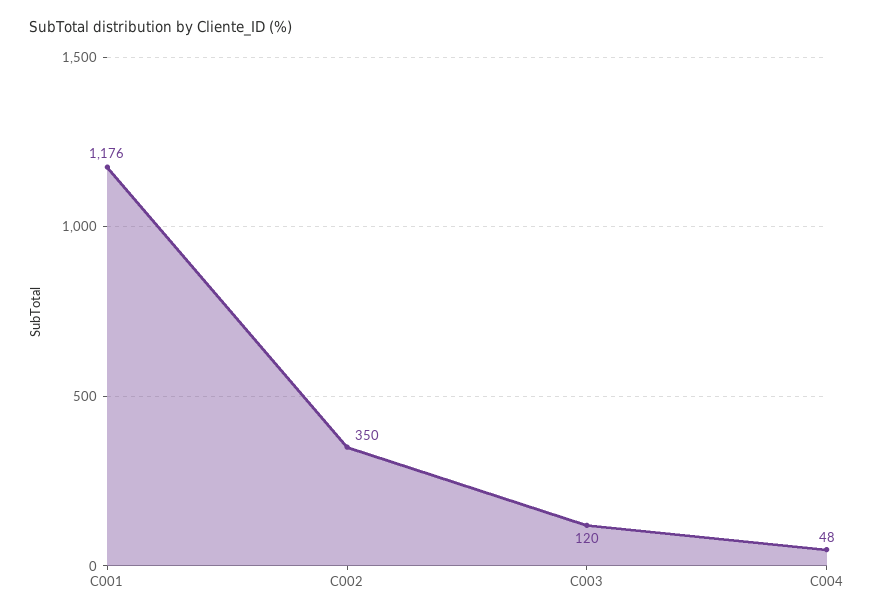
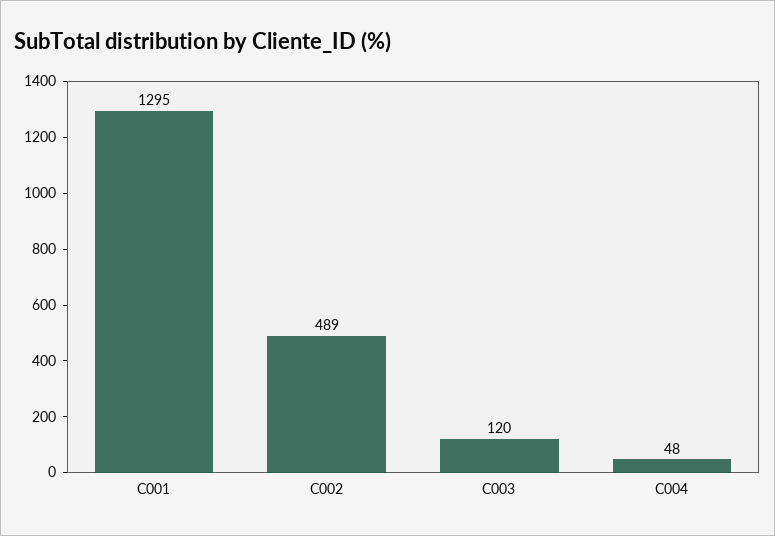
  {
-   "C001": 1176,
+   "C001": 1295,
-   "C002": 350,
+   "C002": 489,
    "C003": 120,
    "C004": 48
  }

